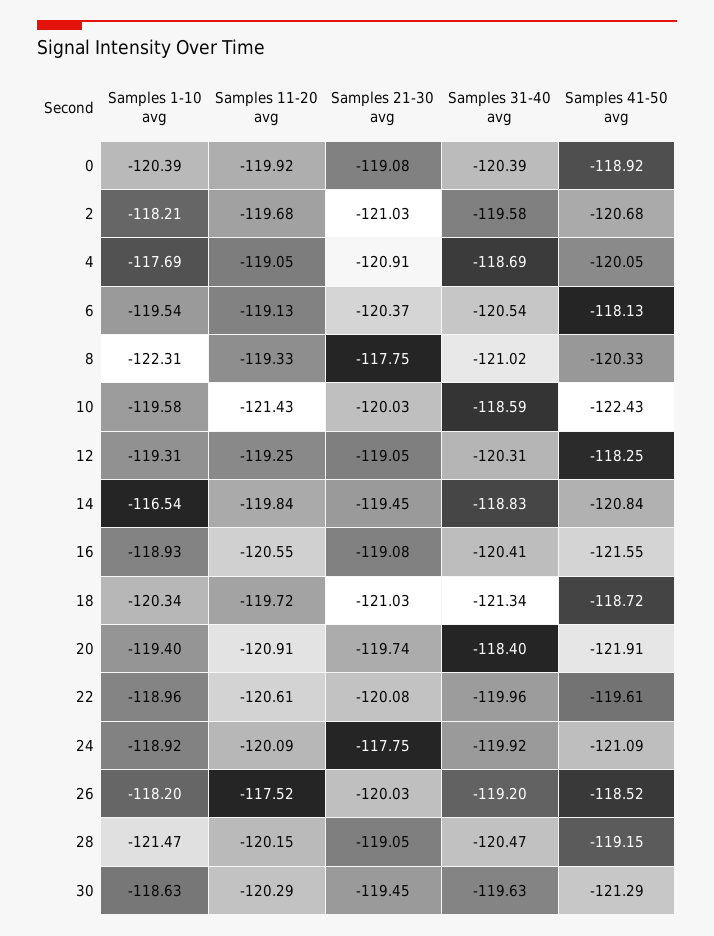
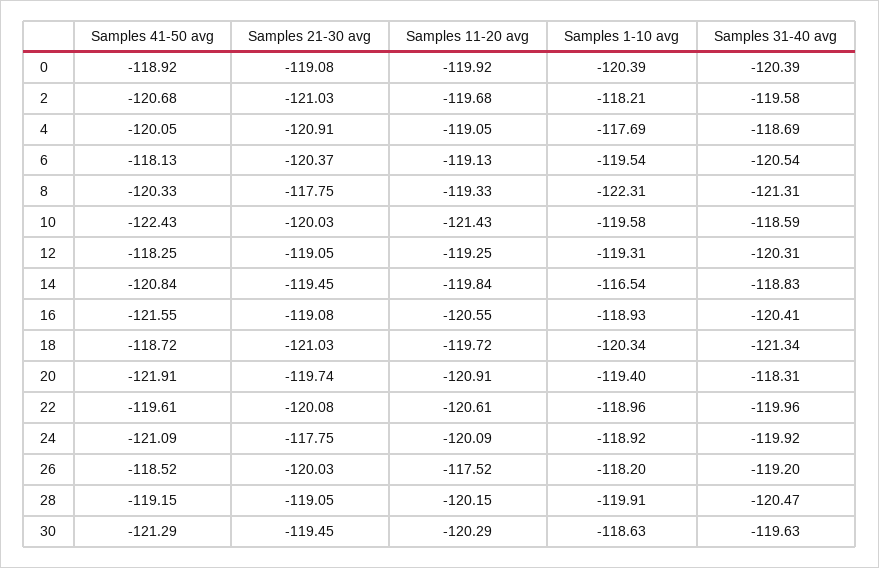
  {
    "Samples 1-10 avg": {
      "0": -120.39,
      "2": -118.21,
      "4": -117.69,
      "6": -119.54,
      "8": -122.31,
      "10": -119.58,
      "12": -119.31,
      "14": -116.54,
      "16": -118.93,
      "18": -120.34,
      "20": -119.4,
      "22": -118.96,
      "24": -118.92,
      "26": -118.2,
-     "28": -121.47,
+     "28": -119.91,
      "30": -118.63
    },
    "Samples 11-20 avg": {
      "0": -119.92,
      "2": -119.68,
      "4": -119.05,
      "6": -119.13,
      "8": -119.33,
      "10": -121.43,
      "12": -119.25,
      "14": -119.84,
      "16": -120.55,
      "18": -119.72,
      "20": -120.91,
      "22": -120.61,
      "24": -120.09,
      "26": -117.52,
      "28": -120.15,
      "30": -120.29
    },
    "Samples 21-30 avg": {
      "0": -119.08,
      "2": -121.03,
      "4": -120.91,
      "6": -120.37,
      "8": -117.75,
      "10": -120.03,
      "12": -119.05,
      "14": -119.45,
      "16": -119.08,
      "18": -121.03,
      "20": -119.74,
      "22": -120.08,
      "24": -117.75,
      "26": -120.03,
      "28": -119.05,
      "30": -119.45
    },
    "Samples 31-40 avg": {
      "0": -120.39,
      "2": -119.58,
      "4": -118.69,
      "6": -120.54,
-     "8": -121.02,
+     "8": -121.31,
      "10": -118.59,
      "12": -120.31,
      "14": -118.83,
      "16": -120.41,
      "18": -121.34,
-     "20": -118.4,
+     "20": -118.31,
      "22": -119.96,
      "24": -119.92,
      "26": -119.2,
      "28": -120.47,
      "30": -119.63
    },
    "Samples 41-50 avg": {
      "0": -118.92,
      "2": -120.68,
      "4": -120.05,
      "6": -118.13,
      "8": -120.33,
      "10": -122.43,
      "12": -118.25,
      "14": -120.84,
      "16": -121.55,
      "18": -118.72,
      "20": -121.91,
      "22": -119.61,
      "24": -121.09,
      "26": -118.52,
      "28": -119.15,
      "30": -121.29
    }
  }

